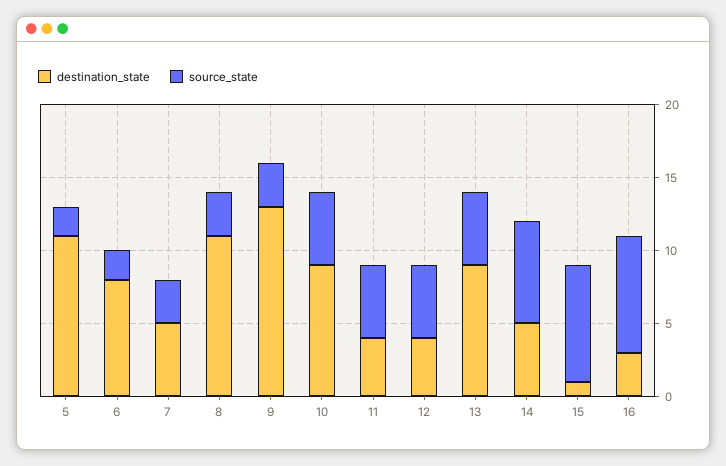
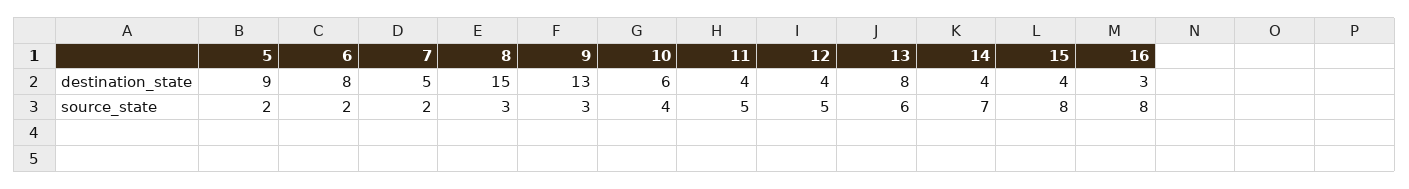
  {
    "destination_state": {
-     "5": 11,
+     "5": 9,
      "6": 8,
      "7": 5,
-     "8": 11,
+     "8": 15,
      "9": 13,
-     "10": 9,
+     "10": 6,
      "11": 4,
      "12": 4,
-     "13": 9,
+     "13": 8,
-     "14": 5,
+     "14": 4,
-     "15": 1,
+     "15": 4,
      "16": 3
    },
    "source_state": {
      "5": 2,
      "6": 2,
-     "7": 3,
+     "7": 2,
      "8": 3,
      "9": 3,
-     "10": 5,
+     "10": 4,
      "11": 5,
      "12": 5,
-     "13": 5,
+     "13": 6,
      "14": 7,
      "15": 8,
      "16": 8
    }
  }

